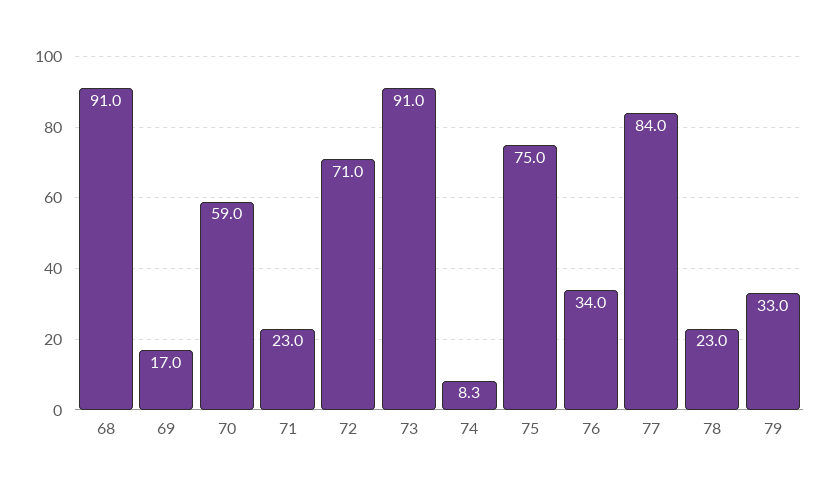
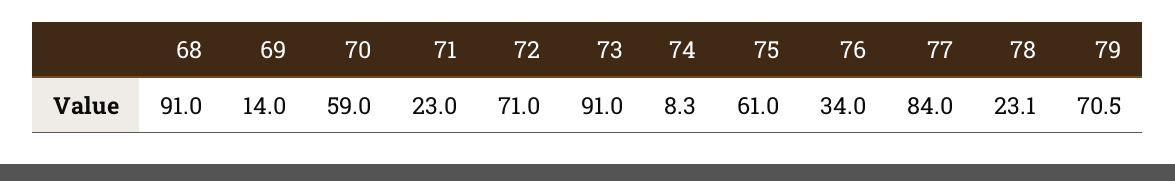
  {
    "68": 91,
-   "69": 17,
+   "69": 14,
    "70": 59,
    "71": 23,
    "72": 71,
    "73": 91,
    "74": 8.3,
-   "75": 75,
+   "75": 61,
    "76": 34,
    "77": 84,
-   "78": 23,
+   "78": 23.1,
-   "79": 33
+   "79": 70.5
  }

